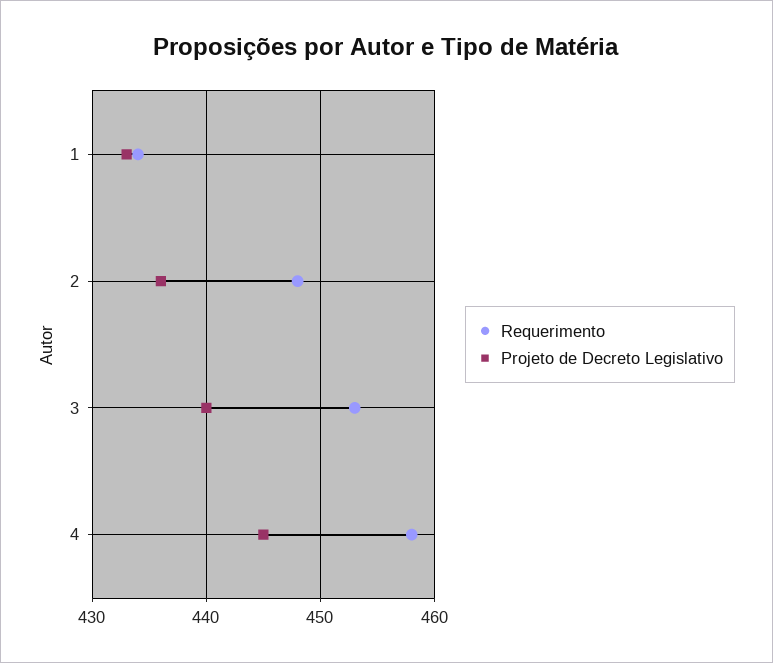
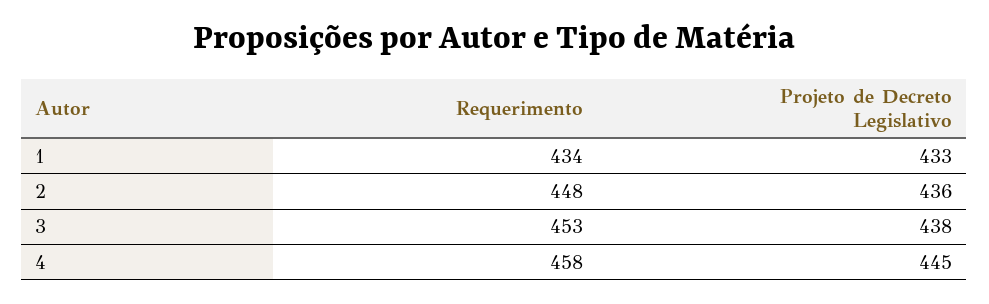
  {
    "Requerimento": {
      "1": 434,
      "2": 448,
      "3": 453,
      "4": 458
    },
    "Projeto de Decreto Legislativo": {
      "1": 433,
      "2": 436,
-     "3": 440,
+     "3": 438,
      "4": 445
    }
  }

